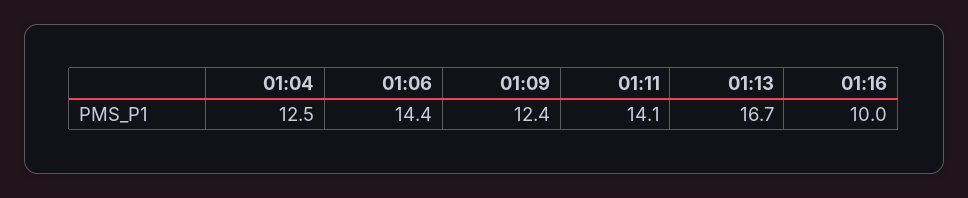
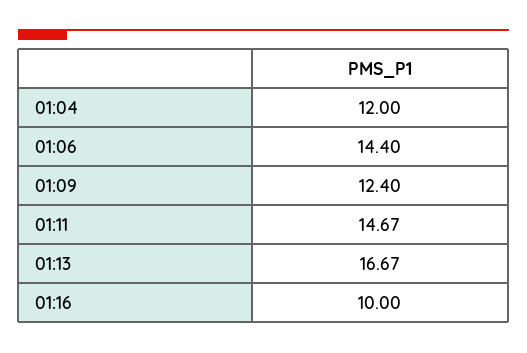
  {
-   "01:04": 12.5,
+   "01:04": 12,
    "01:06": 14.4,
    "01:09": 12.4,
-   "01:11": 14.1,
+   "01:11": 14.67,
    "01:13": 16.67,
    "01:16": 10
  }

